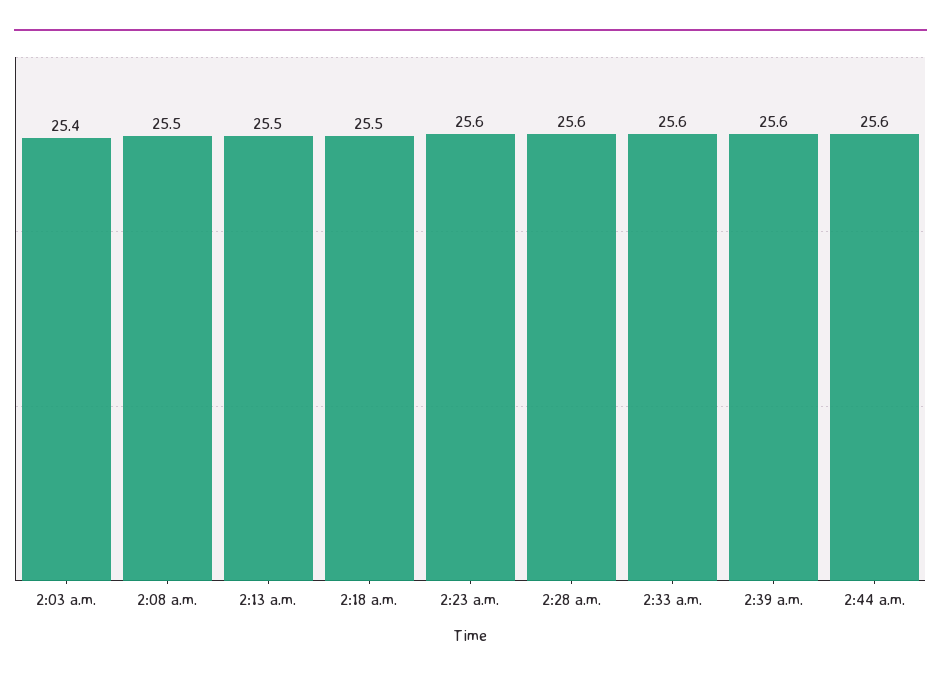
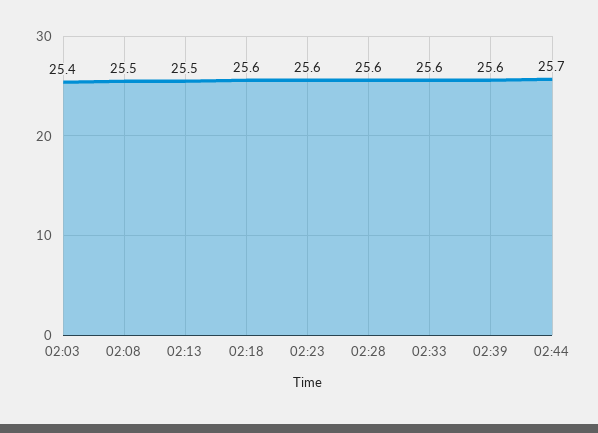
  {
    "2:03 a.m.": 25.4,
    "2:08 a.m.": 25.5,
    "2:13 a.m.": 25.5,
-   "2:18 a.m.": 25.5,
+   "2:18 a.m.": 25.6,
    "2:23 a.m.": 25.6,
    "2:28 a.m.": 25.6,
    "2:33 a.m.": 25.6,
    "2:39 a.m.": 25.6,
-   "2:44 a.m.": 25.6
+   "2:44 a.m.": 25.7
  }

